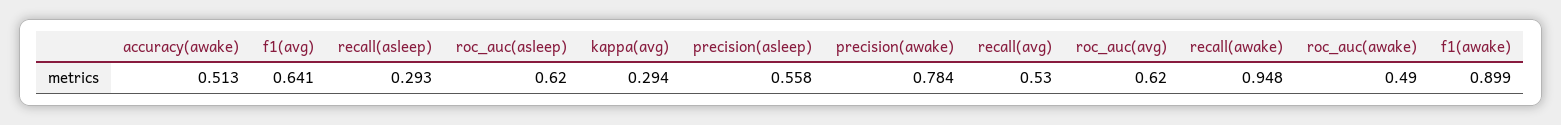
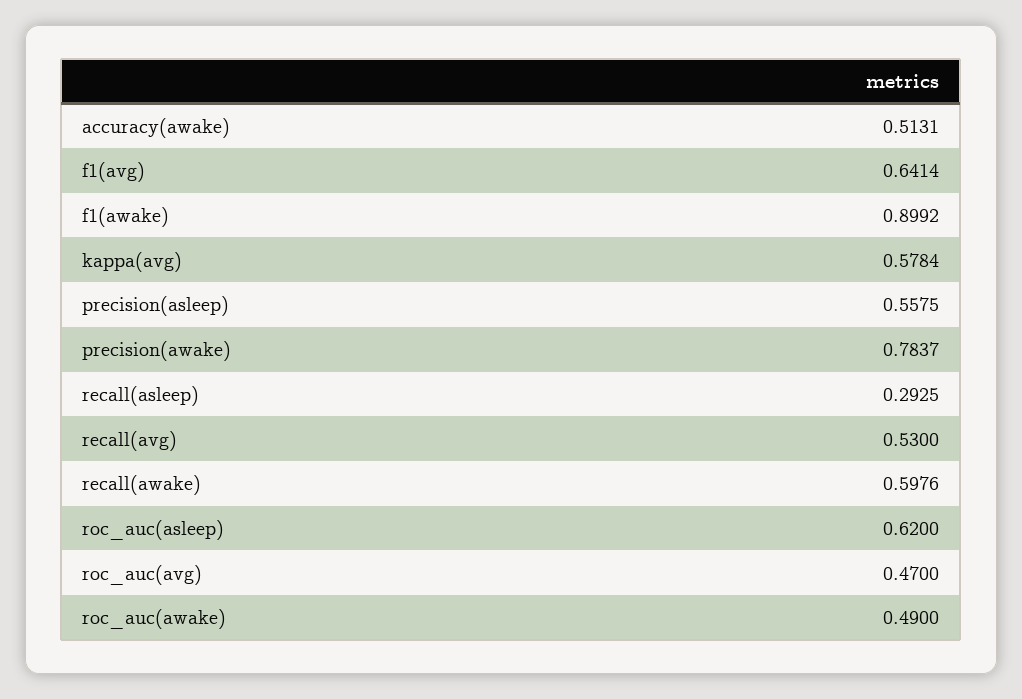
  {
    "accuracy(awake)": 0.5131,
    "f1(avg)": 0.6414,
    "recall(asleep)": 0.2925,
    "roc_auc(asleep)": 0.62,
-   "kappa(avg)": 0.294,
+   "kappa(avg)": 0.5784,
    "precision(asleep)": 0.5575,
    "precision(awake)": 0.7837,
    "recall(avg)": 0.53,
-   "roc_auc(avg)": 0.62,
+   "roc_auc(avg)": 0.47,
-   "recall(awake)": 0.948,
+   "recall(awake)": 0.5976,
    "roc_auc(awake)": 0.49,
    "f1(awake)": 0.8992
  }

